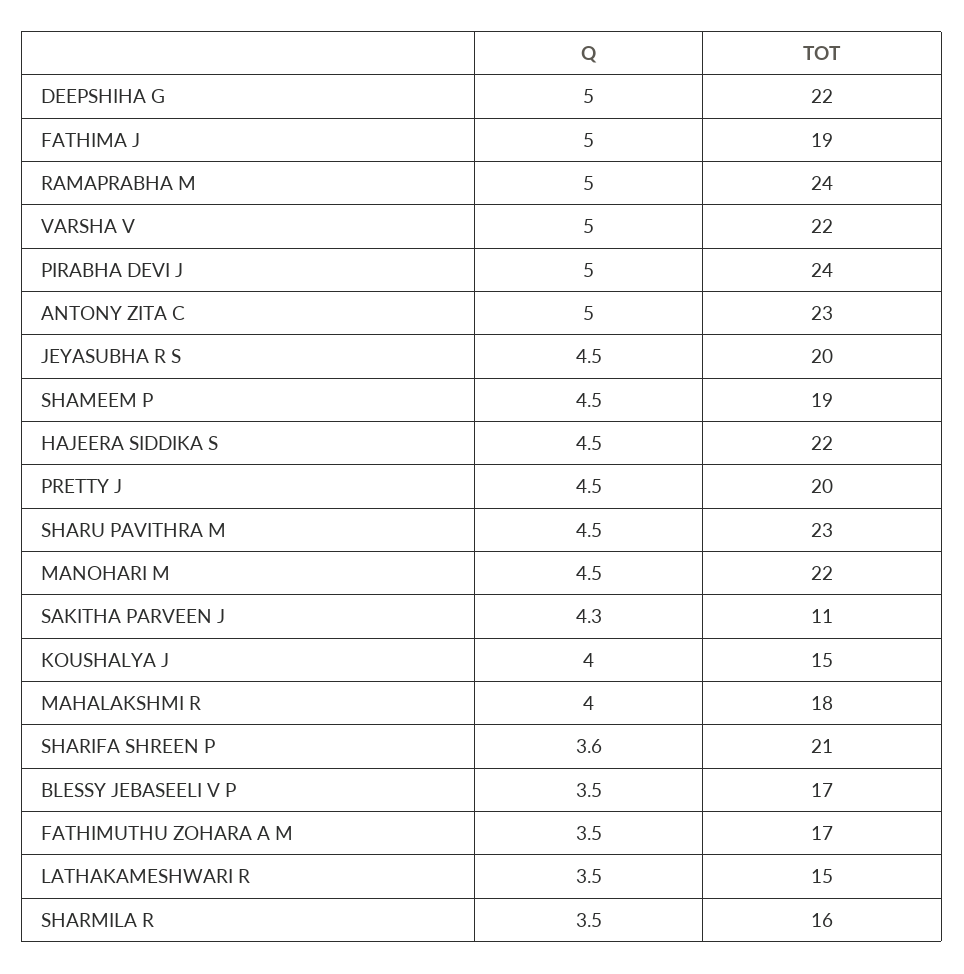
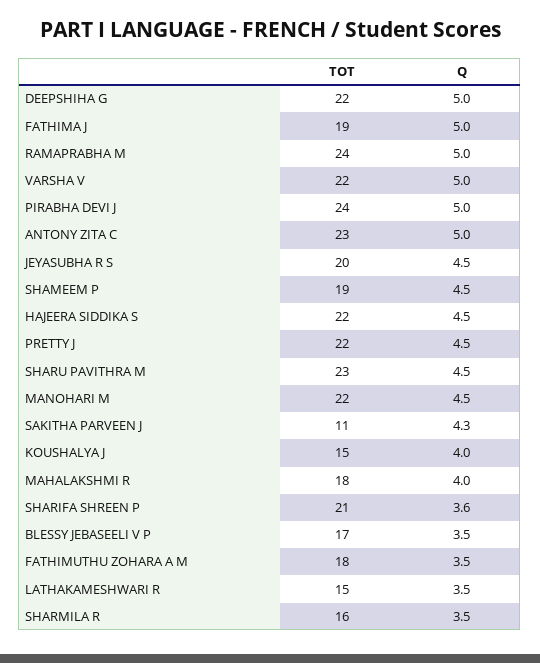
  {
    "Q": {
      "DEEPSHIHA G": 5,
      "FATHIMA J": 5,
      "RAMAPRABHA M": 5,
      "VARSHA V": 5,
      "PIRABHA DEVI J": 5,
      "ANTONY ZITA C": 5,
      "JEYASUBHA R S": 4.5,
      "SHAMEEM P": 4.5,
      "HAJEERA SIDDIKA S": 4.5,
      "PRETTY J": 4.5,
      "SHARU PAVITHRA M": 4.5,
      "MANOHARI M": 4.5,
      "SAKITHA PARVEEN J": 4.3,
      "KOUSHALYA J": 4,
      "MAHALAKSHMI R": 4,
      "SHARIFA SHREEN P": 3.6,
      "BLESSY JEBASEELI V P": 3.5,
      "FATHIMUTHU ZOHARA A M": 3.5,
      "LATHAKAMESHWARI R": 3.5,
      "SHARMILA R": 3.5
    },
    "TOT": {
      "DEEPSHIHA G": 22,
      "FATHIMA J": 19,
      "RAMAPRABHA M": 24,
      "VARSHA V": 22,
      "PIRABHA DEVI J": 24,
      "ANTONY ZITA C": 23,
      "JEYASUBHA R S": 20,
      "SHAMEEM P": 19,
      "HAJEERA SIDDIKA S": 22,
-     "PRETTY J": 20,
+     "PRETTY J": 22,
      "SHARU PAVITHRA M": 23,
      "MANOHARI M": 22,
      "SAKITHA PARVEEN J": 11,
      "KOUSHALYA J": 15,
      "MAHALAKSHMI R": 18,
      "SHARIFA SHREEN P": 21,
      "BLESSY JEBASEELI V P": 17,
-     "FATHIMUTHU ZOHARA A M": 17,
+     "FATHIMUTHU ZOHARA A M": 18,
      "LATHAKAMESHWARI R": 15,
      "SHARMILA R": 16
    }
  }

